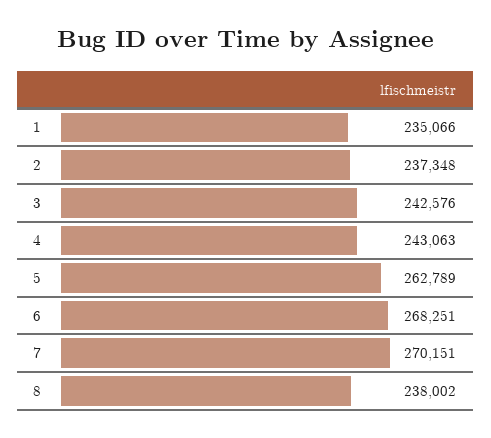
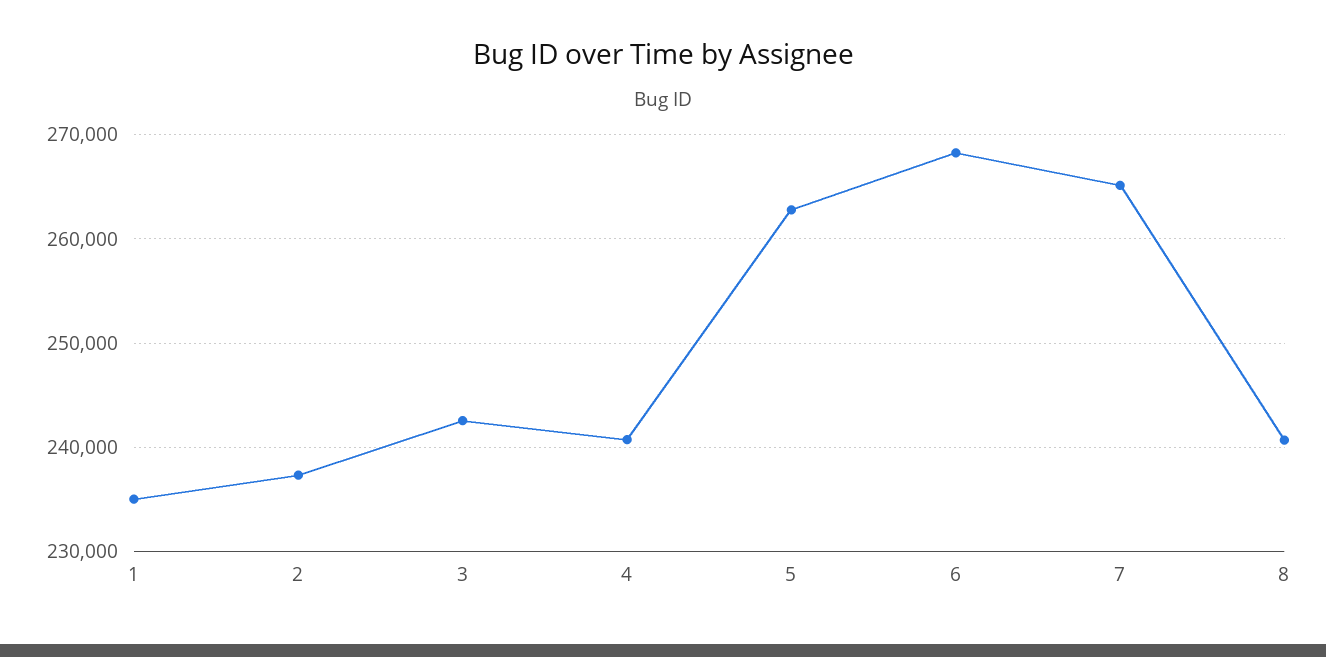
  {
    "1": 235066,
    "2": 237348,
    "3": 242576,
-   "4": 243063,
+   "4": 241000,
    "5": 262789,
    "6": 268251,
-   "7": 270151,
+   "7": 265000,
-   "8": 238002
+   "8": 241000
  }

